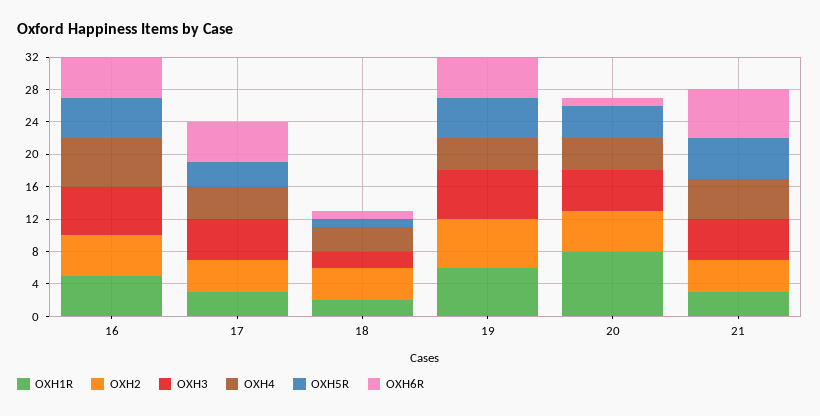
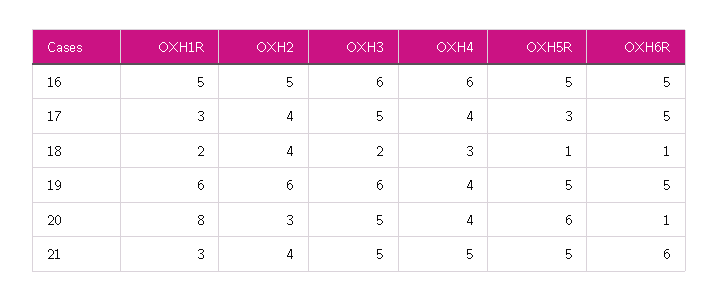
  {
    "OXH1R": {
      "16": 5,
      "17": 3,
      "18": 2,
      "19": 6,
      "20": 8,
      "21": 3
    },
    "OXH2": {
      "16": 5,
      "17": 4,
      "18": 4,
      "19": 6,
-     "20": 5,
+     "20": 3,
      "21": 4
    },
    "OXH3": {
      "16": 6,
      "17": 5,
      "18": 2,
      "19": 6,
      "20": 5,
      "21": 5
    },
    "OXH4": {
      "16": 6,
      "17": 4,
      "18": 3,
      "19": 4,
      "20": 4,
      "21": 5
    },
    "OXH5R": {
      "16": 5,
      "17": 3,
      "18": 1,
      "19": 5,
-     "20": 4,
+     "20": 6,
      "21": 5
    },
    "OXH6R": {
      "16": 5,
      "17": 5,
      "18": 1,
      "19": 5,
      "20": 1,
      "21": 6
    }
  }

